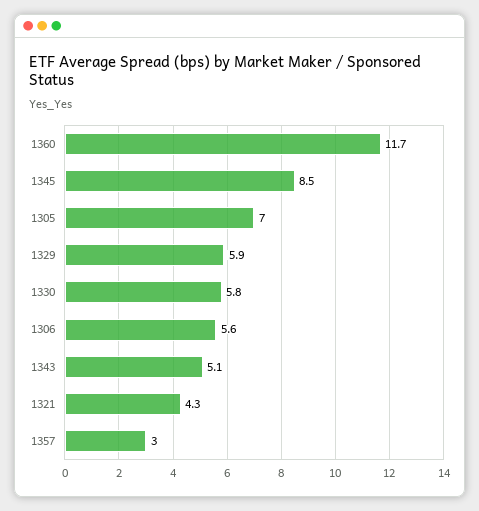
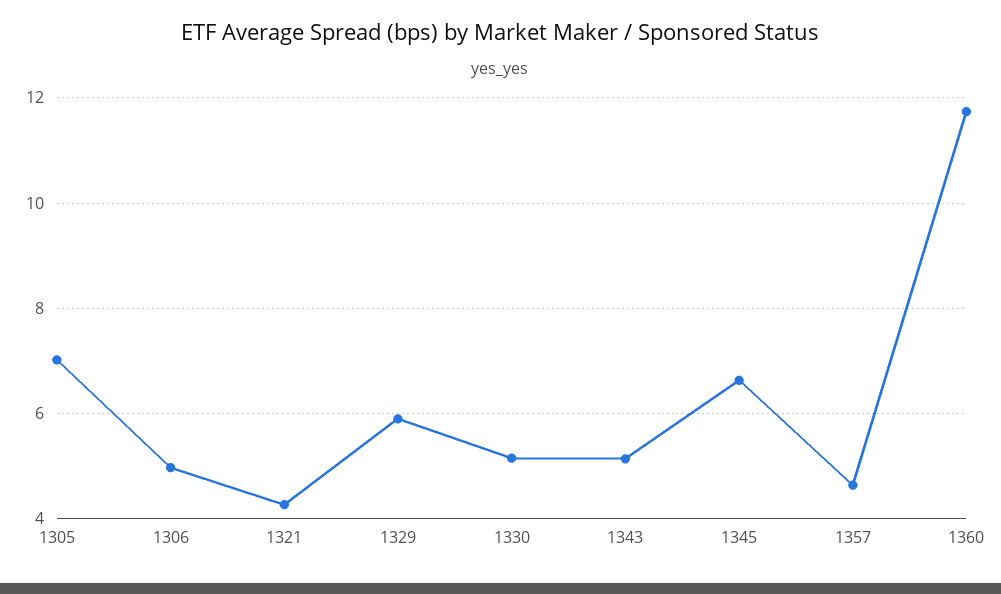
  {
    "1360": 11.7,
-   "1345": 8.5,
+   "1345": 6.6,
    "1305": 7,
    "1329": 5.9,
-   "1330": 5.8,
+   "1330": 5.2,
-   "1306": 5.6,
+   "1306": 5,
    "1343": 5.1,
    "1321": 4.3,
-   "1357": 3
+   "1357": 4.6
  }

